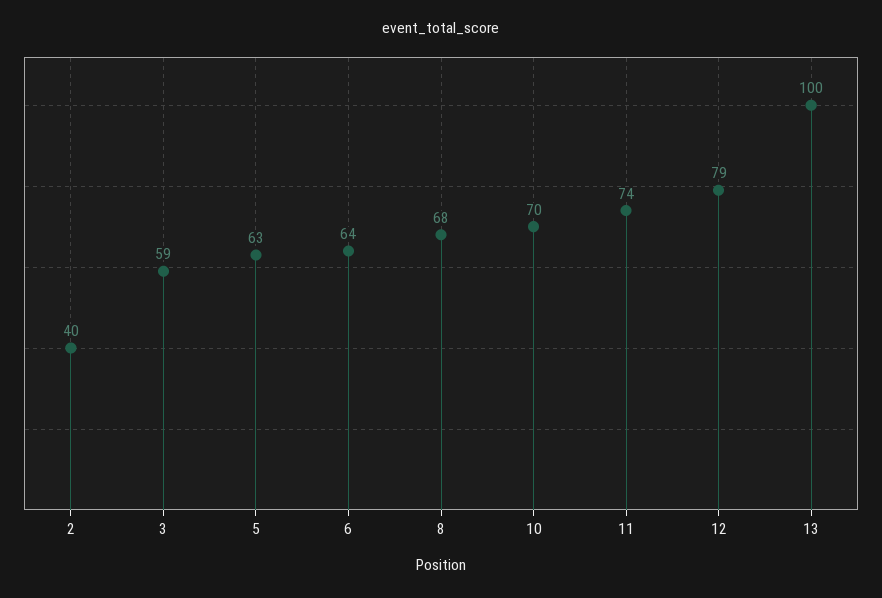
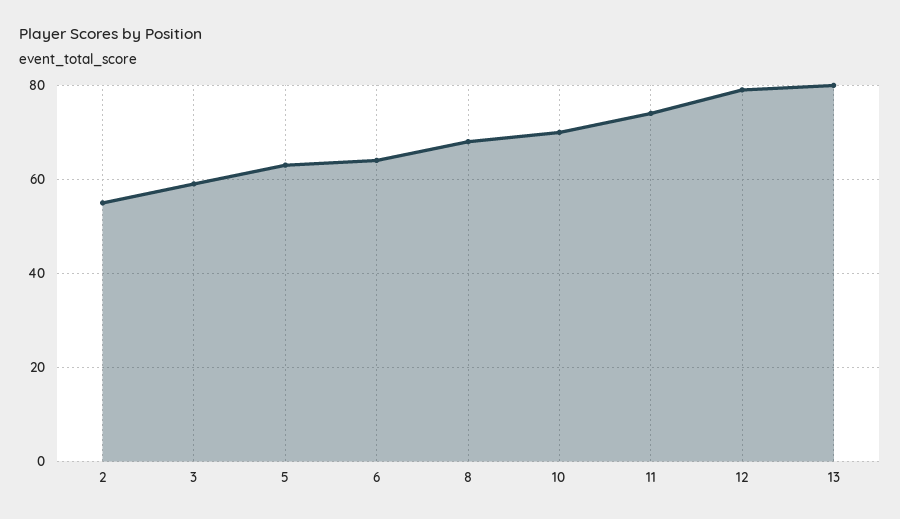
  {
-   "2": 40,
+   "2": 55,
    "3": 59,
    "5": 63,
    "6": 64,
    "8": 68,
    "10": 70,
    "11": 74,
    "12": 79,
-   "13": 100
+   "13": 80
  }

